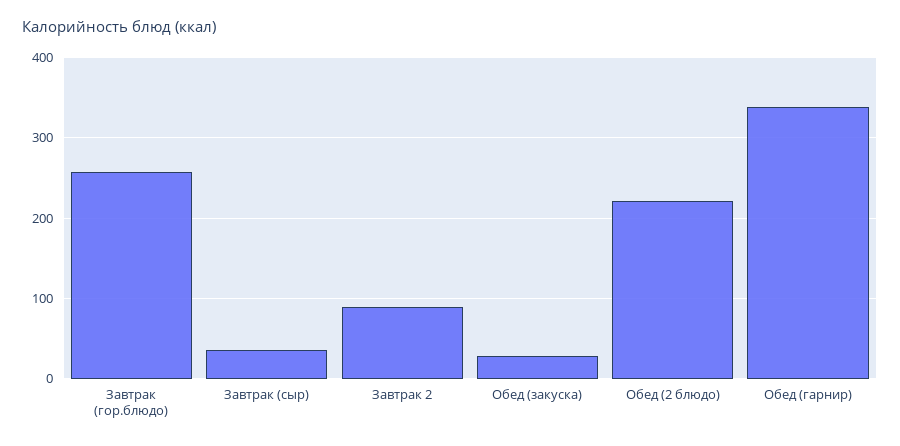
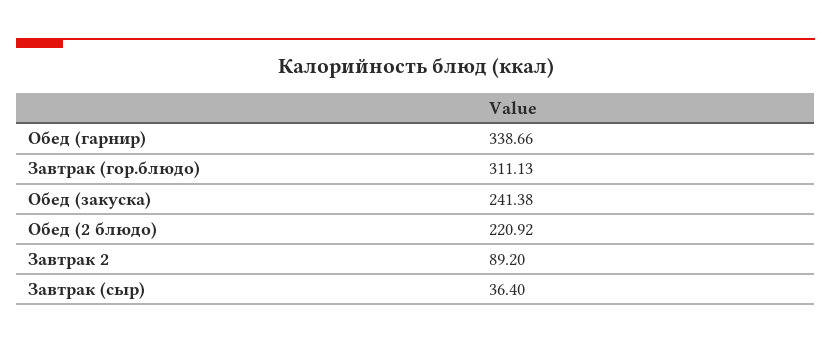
  {
-   "Завтрак (гор.блюдо)": 260,
+   "Завтрак (гор.блюдо)": 311.13,
    "Завтрак (сыр)": 36.4,
    "Завтрак 2": 89.2,
-   "Обед (закуска)": 30,
+   "Обед (закуска)": 241.38,
    "Обед (2 блюдо)": 220.92,
    "Обед (гарнир)": 338.66
  }

